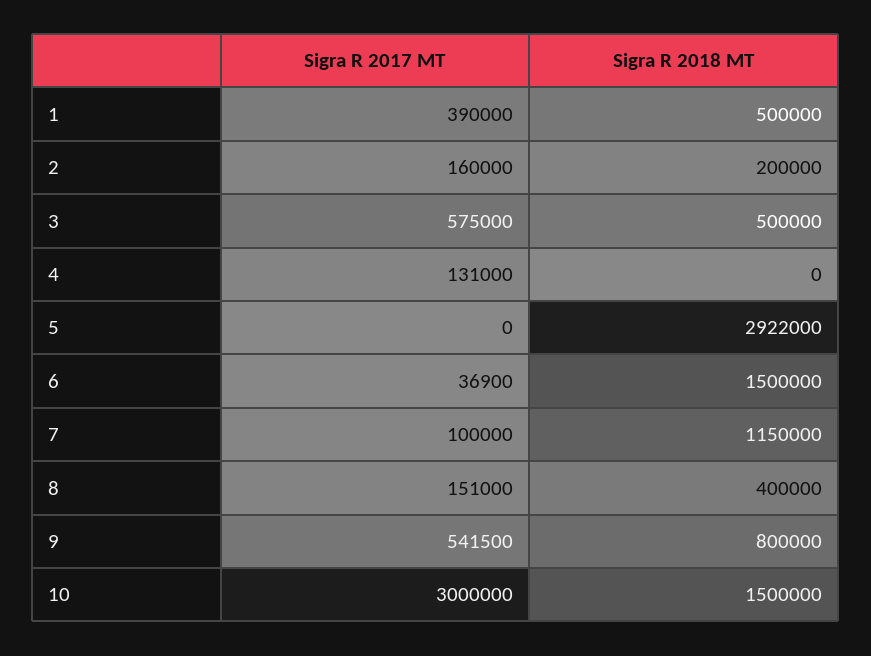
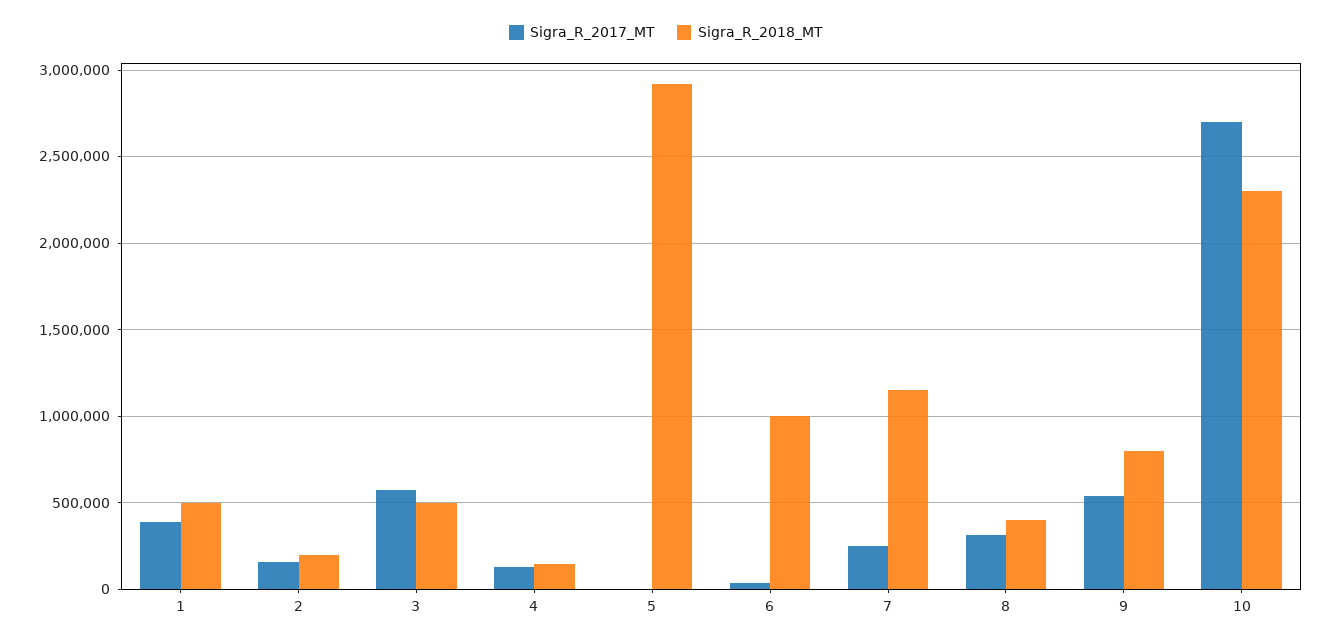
  {
    "Sigra R 2017 MT": {
      "1": 390000,
      "2": 160000,
      "3": 575000,
      "4": 131000,
      "5": 0,
      "6": 36900,
-     "7": 100000,
+     "7": 250000,
-     "8": 151000,
+     "8": 300000,
      "9": 541500,
-     "10": 3000000
+     "10": 2700000
    },
    "Sigra R 2018 MT": {
      "1": 500000,
      "2": 200000,
      "3": 500000,
-     "4": 0,
+     "4": 150000,
      "5": 2922000,
-     "6": 1500000,
+     "6": 1000000,
      "7": 1150000,
      "8": 400000,
      "9": 800000,
-     "10": 1500000
+     "10": 2300000
    }
  }

